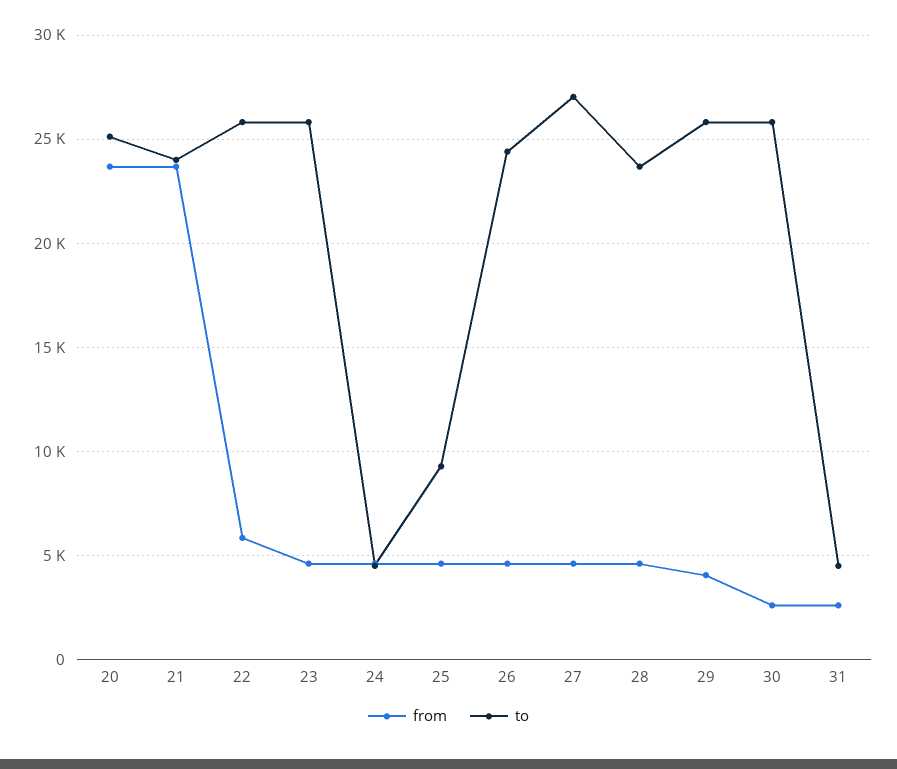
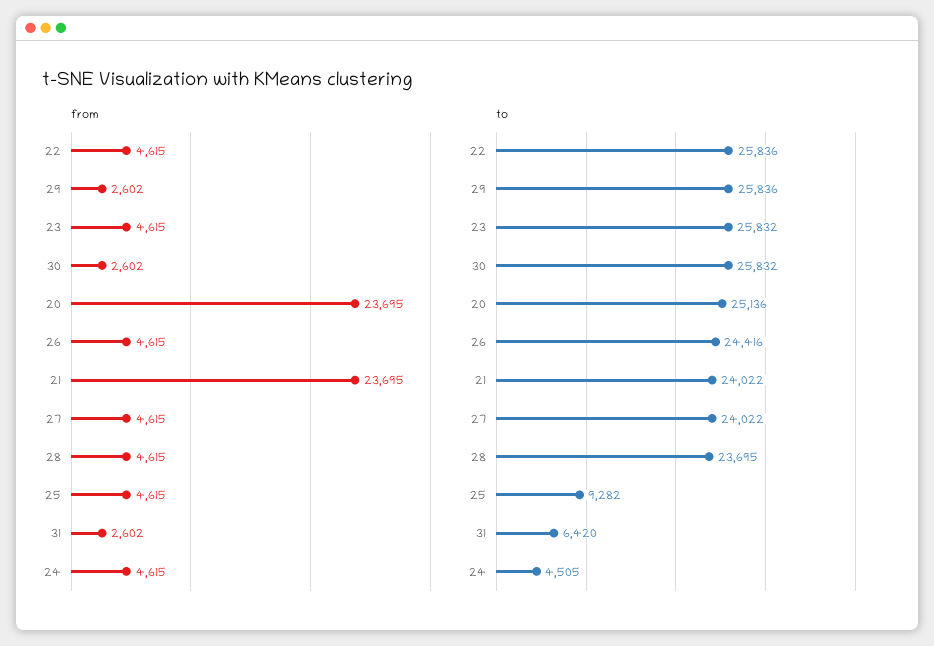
  {
    "from": {
      "20": 23695,
      "21": 23695,
-     "22": 6000,
+     "22": 4615,
      "23": 4615,
      "24": 4615,
      "25": 4615,
      "26": 4615,
      "27": 4615,
      "28": 4615,
-     "29": 4000,
+     "29": 2602,
      "30": 2602,
      "31": 2602
    },
    "to": {
      "20": 25136,
      "21": 24022,
      "22": 25836,
      "23": 25832,
      "24": 4505,
      "25": 9282,
      "26": 24416,
-     "27": 27000,
+     "27": 24022,
      "28": 23695,
      "29": 25836,
      "30": 25832,
-     "31": 4500
+     "31": 6420
    }
  }

